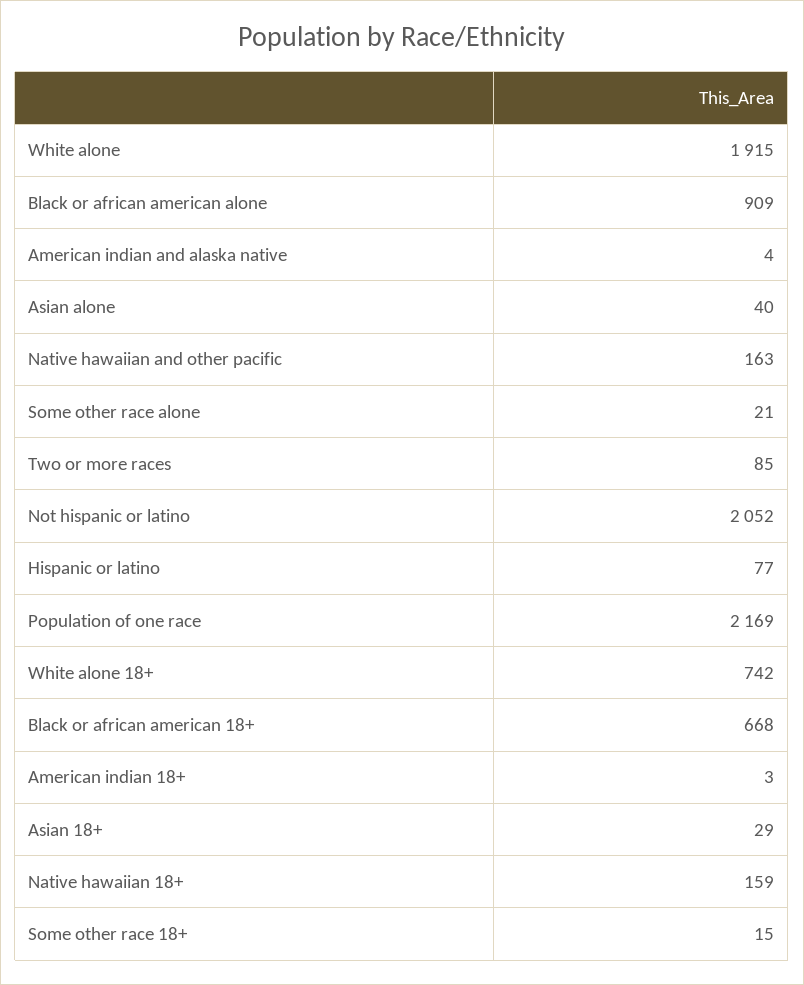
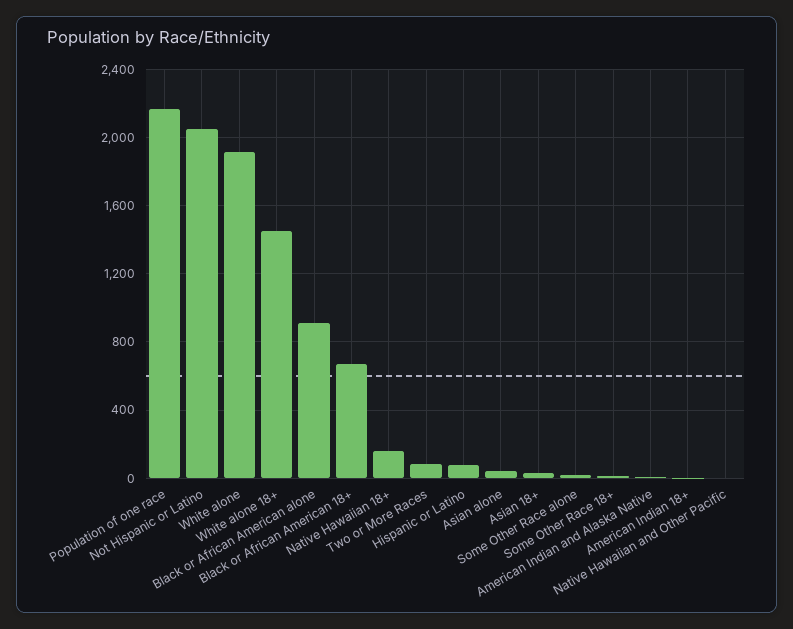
  {
    "White alone": 1915,
    "Black or african american alone": 909,
    "American indian and alaska native": 4,
    "Asian alone": 40,
-   "Native hawaiian and other pacific": 163,
+   "Native hawaiian and other pacific": 0,
    "Some other race alone": 21,
    "Two or more races": 85,
    "Not hispanic or latino": 2052,
    "Hispanic or latino": 77,
    "Population of one race": 2169,
-   "White alone 18+": 742,
+   "White alone 18+": 1450,
    "Black or african american 18+": 668,
    "American indian 18+": 3,
    "Asian 18+": 29,
    "Native hawaiian 18+": 159,
    "Some other race 18+": 15
  }

